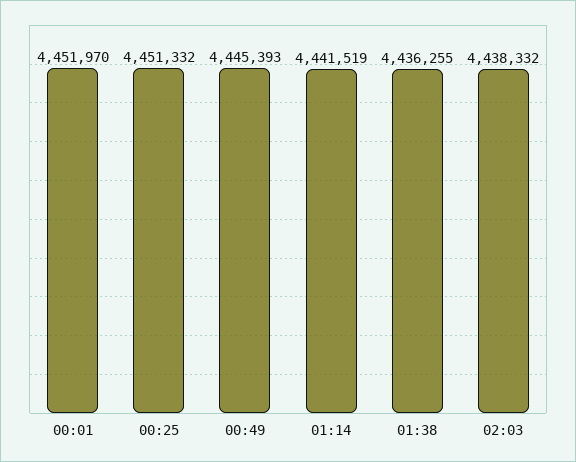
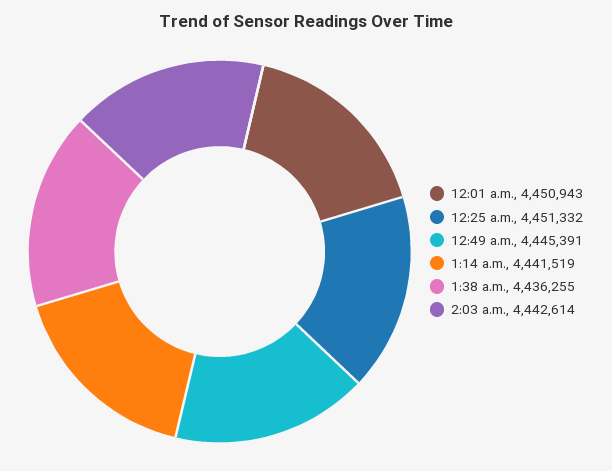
  {
-   "00:01": 4451970,
+   "00:01": 4450943,
    "00:25": 4451332,
-   "00:49": 4445393,
+   "00:49": 4445391,
    "01:14": 4441519,
    "01:38": 4436255,
-   "02:03": 4438332
+   "02:03": 4442614
  }

